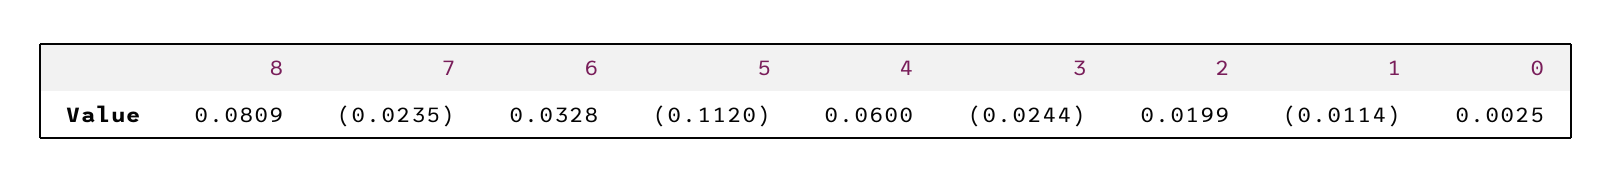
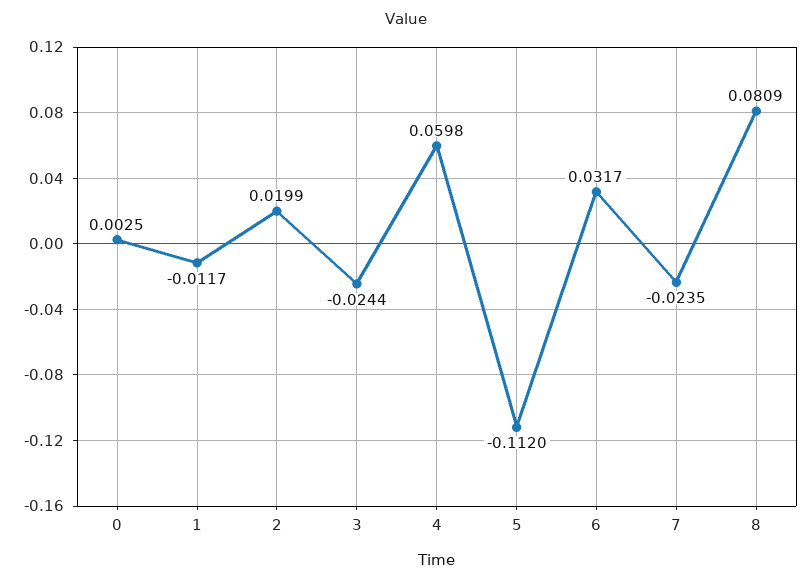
  {
    "8": 0.0809,
    "7": -0.0235,
-   "6": 0.0328,
+   "6": 0.0317,
    "5": -0.112,
-   "4": 0.06,
+   "4": 0.0598,
    "3": -0.0244,
    "2": 0.0199,
-   "1": -0.0114,
+   "1": -0.0117,
    "0": 0.0025
  }

